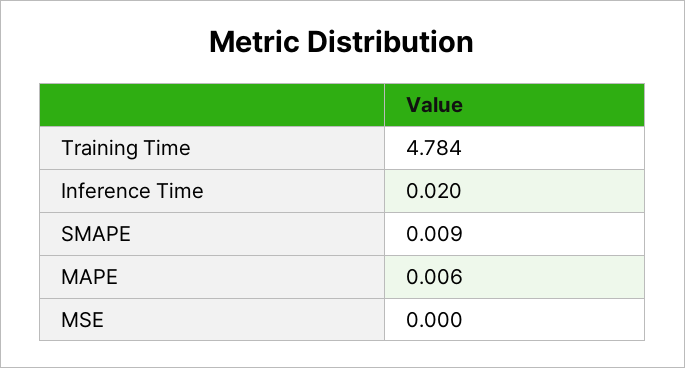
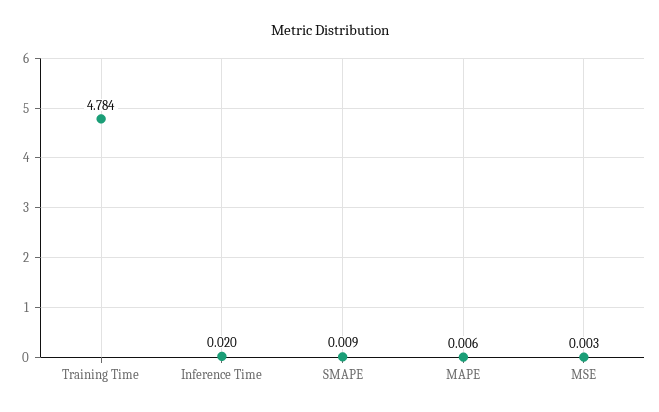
  {
    "Training Time": 4.784,
    "Inference Time": 0.02,
    "SMAPE": 0.009,
    "MAPE": 0.006,
-   "MSE": 0
+   "MSE": 0.003
  }

